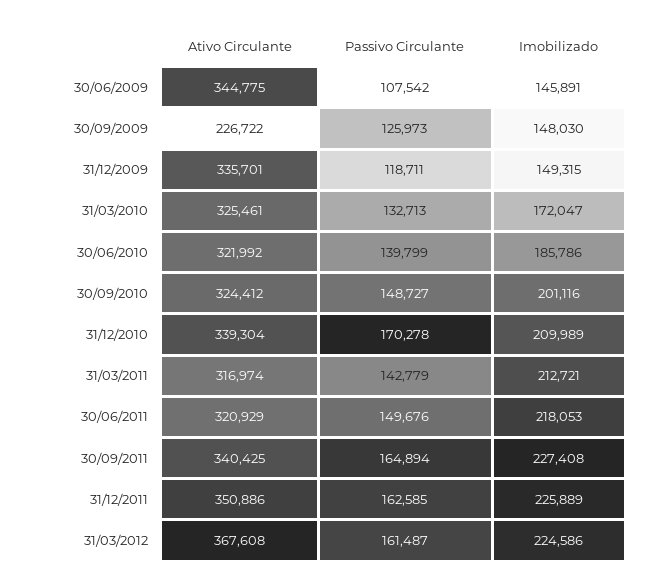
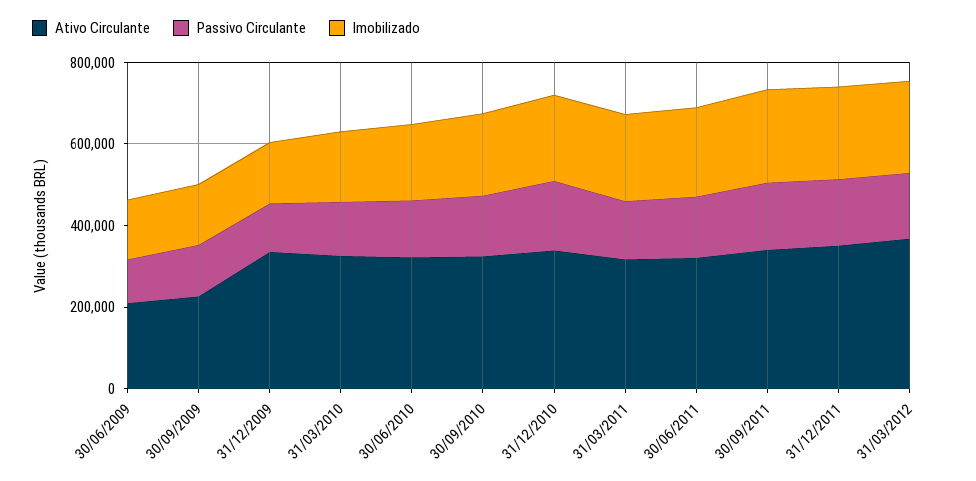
  {
    "Ativo Circulante": {
-     "30/06/2009": 344775,
+     "30/06/2009": 200000,
      "30/09/2009": 226722,
      "31/12/2009": 335701,
      "31/03/2010": 325461,
      "30/06/2010": 321992,
      "30/09/2010": 324412,
      "31/12/2010": 339304,
      "31/03/2011": 316974,
      "30/06/2011": 320929,
      "30/09/2011": 340425,
      "31/12/2011": 350886,
      "31/03/2012": 367608
    },
    "Passivo Circulante": {
      "30/06/2009": 107542,
      "30/09/2009": 125973,
      "31/12/2009": 118711,
      "31/03/2010": 132713,
      "30/06/2010": 139799,
      "30/09/2010": 148727,
      "31/12/2010": 170278,
      "31/03/2011": 142779,
      "30/06/2011": 149676,
      "30/09/2011": 164894,
      "31/12/2011": 162585,
      "31/03/2012": 161487
    },
    "Imobilizado": {
      "30/06/2009": 145891,
      "30/09/2009": 148030,
      "31/12/2009": 149315,
      "31/03/2010": 172047,
      "30/06/2010": 185786,
      "30/09/2010": 201116,
      "31/12/2010": 209989,
      "31/03/2011": 212721,
      "30/06/2011": 218053,
      "30/09/2011": 227408,
      "31/12/2011": 225889,
      "31/03/2012": 224586
    }
  }

